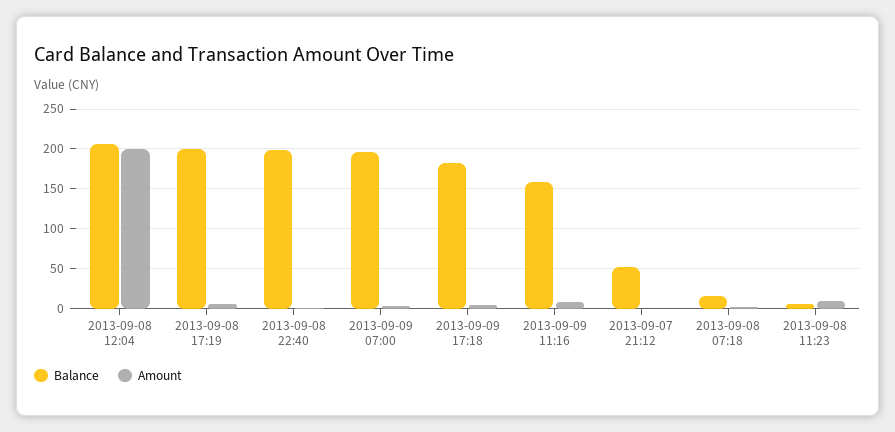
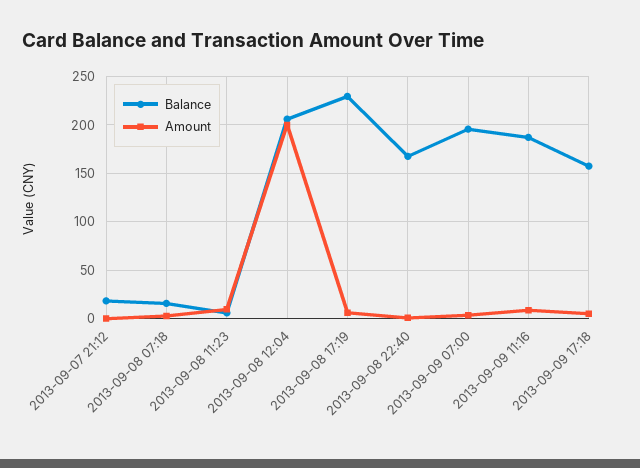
  {
    "Balance": {
      "2013-09-08 12:04": 210,
-     "2013-09-08 17:19": 200,
+     "2013-09-08 17:19": 230,
-     "2013-09-08 22:40": 200,
+     "2013-09-08 22:40": 170,
      "2013-09-09 07:00": 200,
-     "2013-09-09 17:18": 180,
+     "2013-09-09 17:18": 160,
-     "2013-09-09 11:16": 160,
+     "2013-09-09 11:16": 190,
-     "2013-09-07 21:12": 50,
+     "2013-09-07 21:12": 20,
      "2013-09-08 07:18": 20,
      "2013-09-08 11:23": 10
    },
    "Amount": {
      "2013-09-08 12:04": 200,
      "2013-09-08 17:19": 10,
      "2013-09-08 22:40": 0,
      "2013-09-09 07:00": 0,
      "2013-09-09 17:18": 10,
      "2013-09-09 11:16": 10,
      "2013-09-07 21:12": 0,
      "2013-09-08 07:18": 0,
      "2013-09-08 11:23": 10
    }
  }

